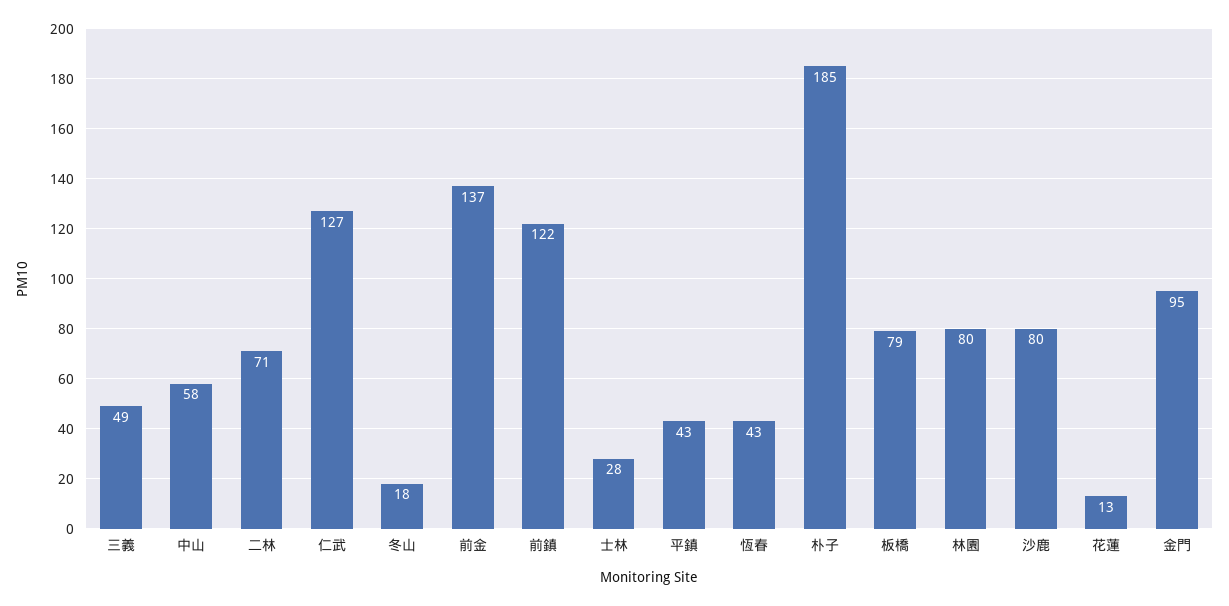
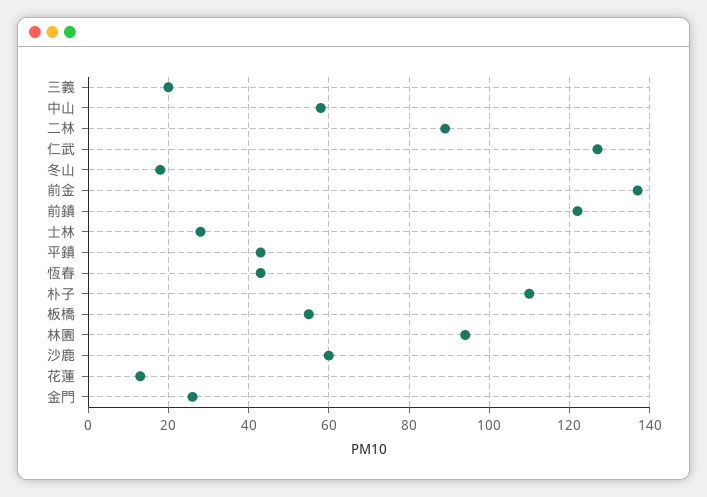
  {
-   "三義": 49,
+   "三義": 20,
    "中山": 58,
-   "二林": 71,
+   "二林": 90,
    "仁武": 127,
    "冬山": 18,
    "前金": 137,
    "前鎮": 122,
    "士林": 28,
    "平鎮": 43,
    "恆春": 43,
-   "朴子": 185,
+   "朴子": 110,
-   "板橋": 79,
+   "板橋": 55,
-   "林園": 80,
+   "林園": 95,
-   "沙鹿": 80,
+   "沙鹿": 60,
    "花蓮": 13,
-   "金門": 95
+   "金門": 25
  }

